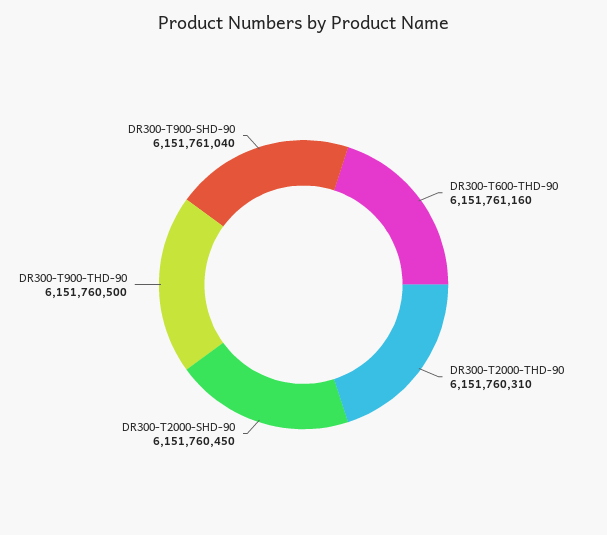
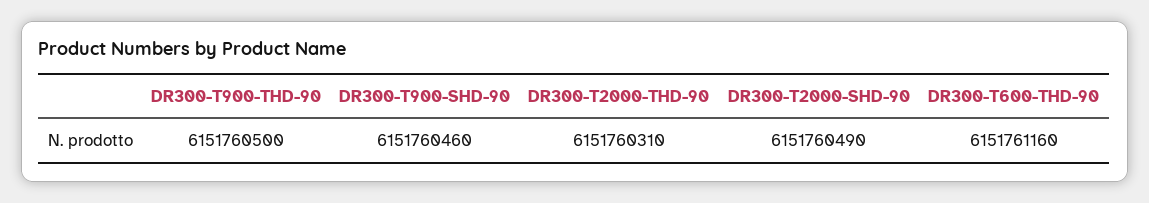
  {
    "DR300-T600-THD-90": 6151761160,
    "DR300-T2000-THD-90": 6151760310,
-   "DR300-T2000-SHD-90": 6151760450,
+   "DR300-T2000-SHD-90": 6151760490,
    "DR300-T900-THD-90": 6151760500,
-   "DR300-T900-SHD-90": 6151761040
+   "DR300-T900-SHD-90": 6151760460
  }

